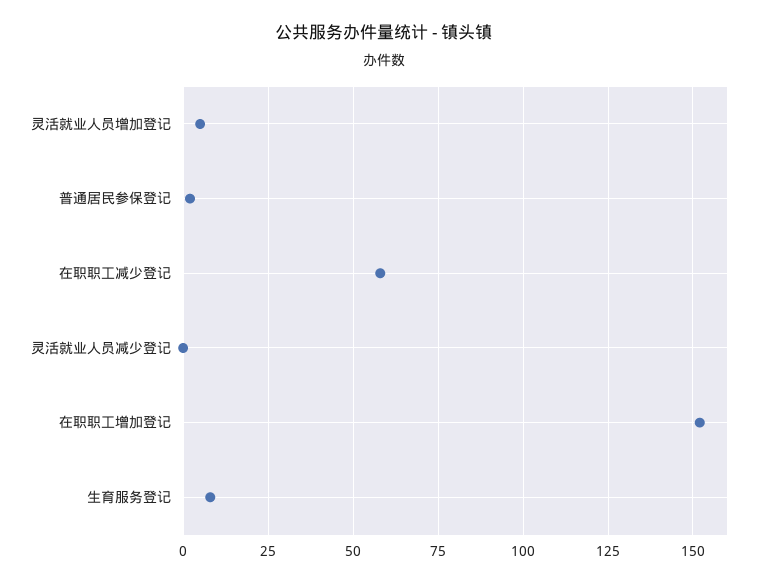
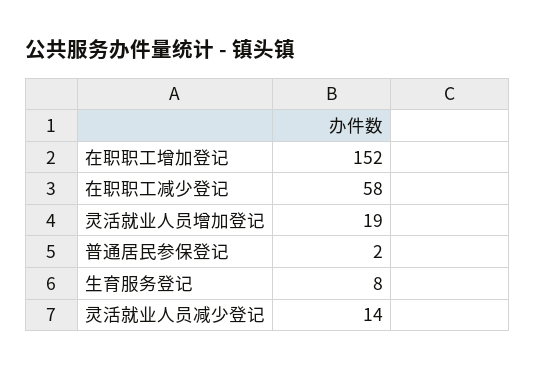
  {
-   "灵活就业人员增加登记": 5,
+   "灵活就业人员增加登记": 19,
    "普通居民参保登记": 2,
    "在职职工减少登记": 58,
-   "灵活就业人员减少登记": 0,
+   "灵活就业人员减少登记": 14,
    "在职职工增加登记": 152,
    "生育服务登记": 8
  }

